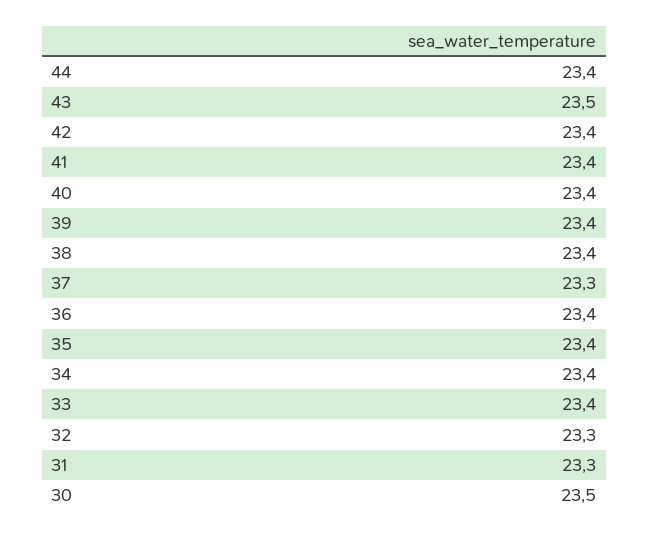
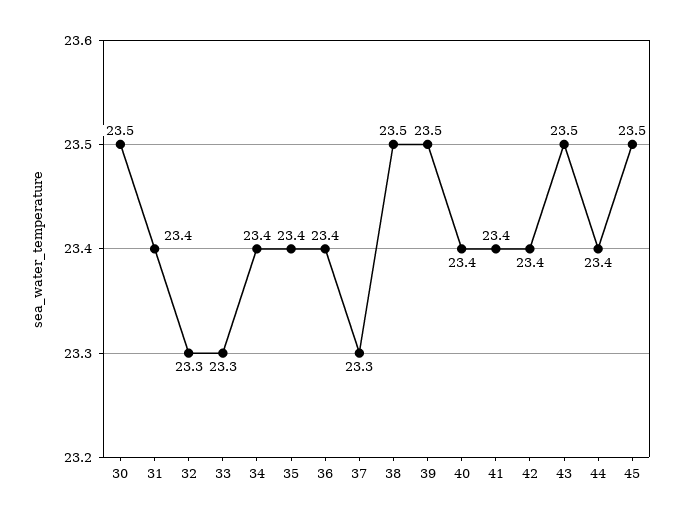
  {
    "44": 23.4,
    "43": 23.5,
    "42": 23.4,
    "41": 23.4,
    "40": 23.4,
-   "39": 23.4,
+   "39": 23.5,
-   "38": 23.4,
+   "38": 23.5,
    "37": 23.3,
    "36": 23.4,
    "35": 23.4,
    "34": 23.4,
-   "33": 23.4,
+   "33": 23.3,
    "32": 23.3,
-   "31": 23.3,
+   "31": 23.4,
-   "30": 23.5
+   "30": 23.5,
+   "45": 23.5
  }

